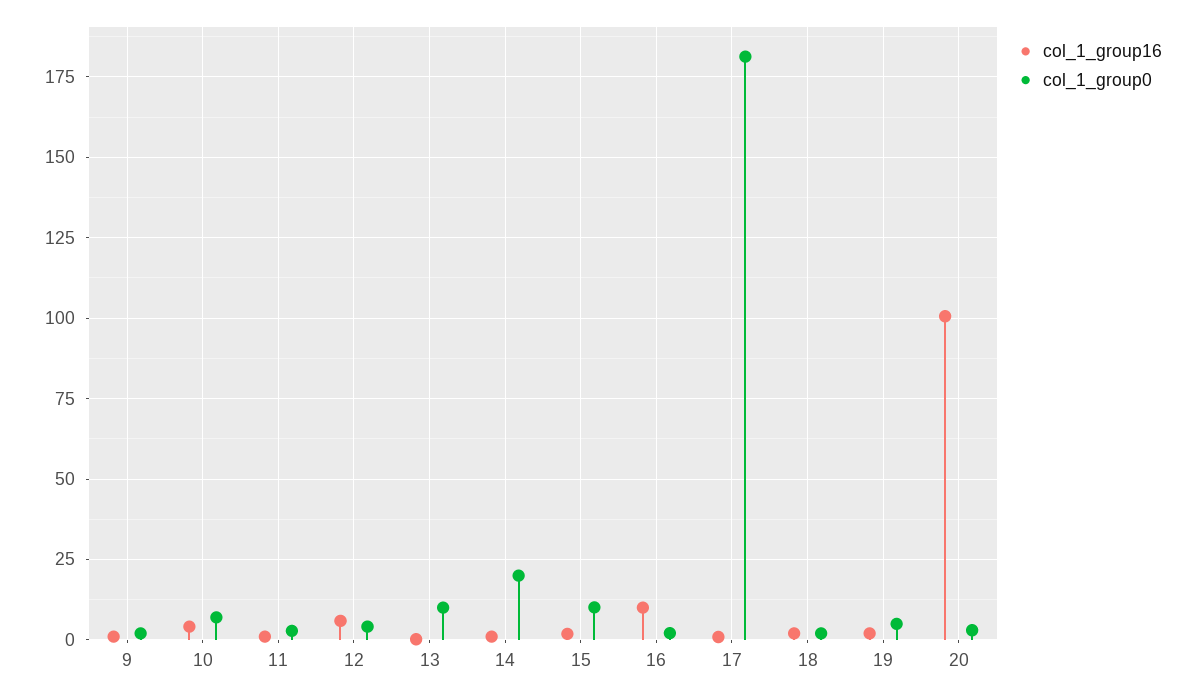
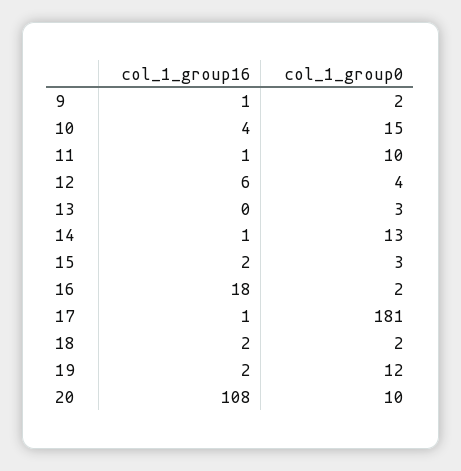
  {
    "col_1_group16": {
      "9": 1,
      "10": 4,
      "11": 1,
      "12": 6,
      "13": 0,
      "14": 1,
      "15": 2,
-     "16": 10,
+     "16": 18,
      "17": 1,
      "18": 2,
      "19": 2,
-     "20": 100
+     "20": 108
    },
    "col_1_group0": {
      "9": 2,
-     "10": 7.5,
+     "10": 15,
-     "11": 2.5,
+     "11": 10,
      "12": 4,
-     "13": 10,
+     "13": 3,
-     "14": 20,
+     "14": 13,
-     "15": 10,
+     "15": 3,
      "16": 2,
      "17": 181,
      "18": 2,
-     "19": 5,
+     "19": 12,
-     "20": 2.5
+     "20": 10
    }
  }

